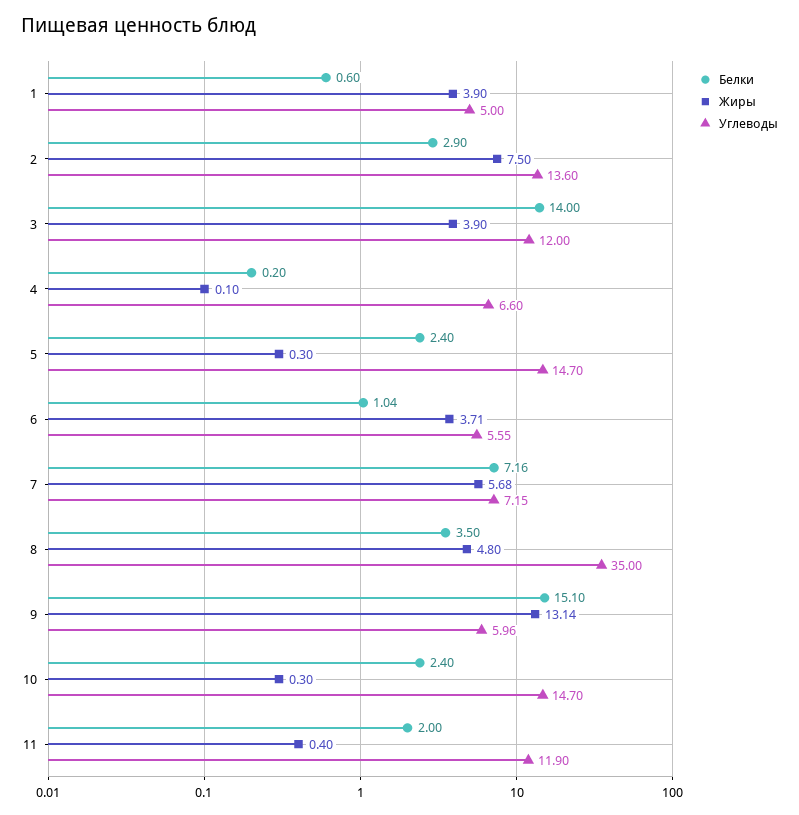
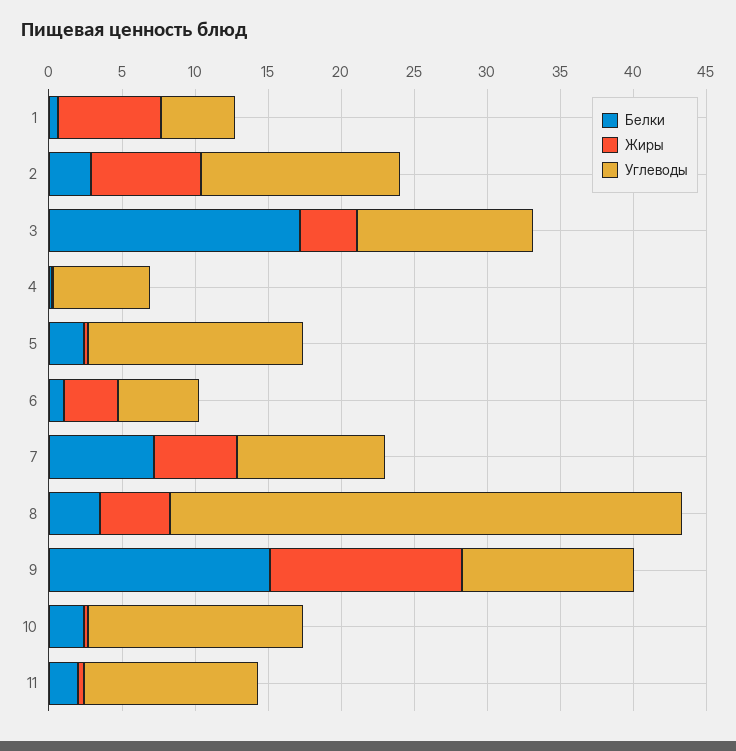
  {
    "Белки": {
      "1": 0.6,
      "2": 2.9,
-     "3": 14,
+     "3": 17,
      "4": 0.2,
      "5": 2.4,
      "6": 1.04,
      "7": 7.16,
      "8": 3.5,
      "9": 15.1,
      "10": 2.4,
      "11": 2
    },
    "Жиры": {
-     "1": 3.9,
+     "1": 7,
      "2": 7.5,
      "3": 3.9,
      "4": 0.1,
      "5": 0.3,
      "6": 3.71,
      "7": 5.68,
      "8": 4.8,
      "9": 13.14,
      "10": 0.3,
      "11": 0.4
    },
    "Углеводы": {
      "1": 5,
      "2": 13.6,
      "3": 12,
      "4": 6.6,
      "5": 14.7,
      "6": 5.55,
-     "7": 7.15,
+     "7": 10,
      "8": 35,
-     "9": 5.96,
+     "9": 12,
      "10": 14.7,
      "11": 11.9
    }
  }

